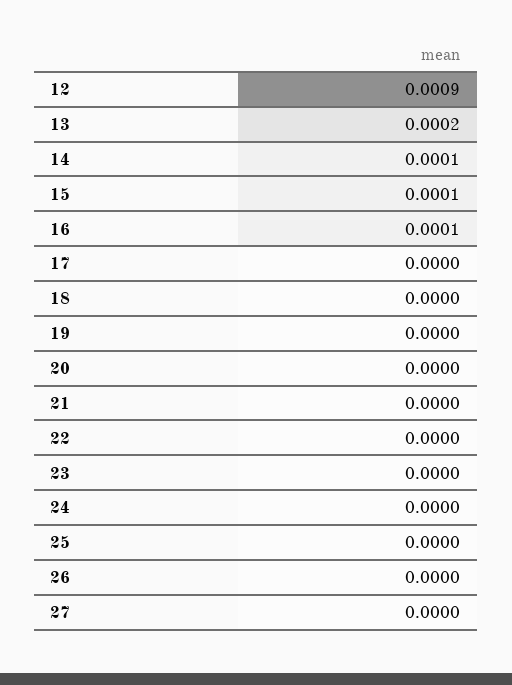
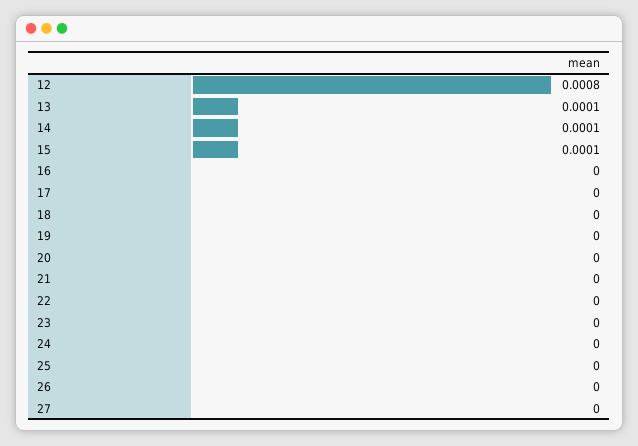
  {
-   "12": 0.0009,
+   "12": 0.0008,
-   "13": 0.0002,
+   "13": 0.0001,
    "14": 0.0001,
    "15": 0.0001,
-   "16": 0.0001,
+   "16": 0,
    "17": 0,
    "18": 0,
    "19": 0,
    "20": 0,
    "21": 0,
    "22": 0,
    "23": 0,
    "24": 0,
    "25": 0,
    "26": 0,
    "27": 0
  }

